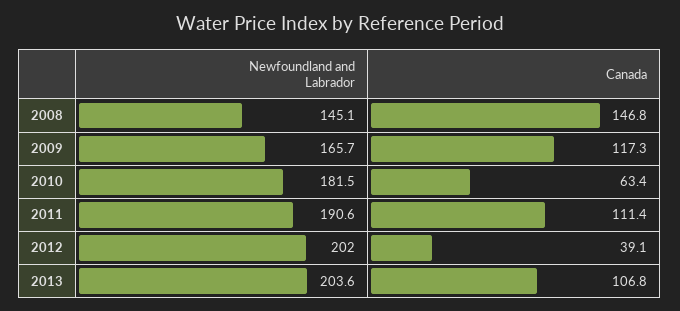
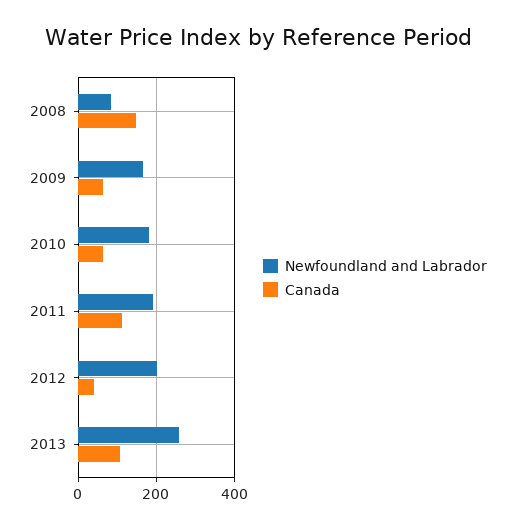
  {
    "Newfoundland and Labrador": {
-     "2008": 145.1,
+     "2008": 80,
      "2009": 165.7,
      "2010": 181.5,
      "2011": 190.6,
      "2012": 202,
-     "2013": 203.6
+     "2013": 260
    },
    "Canada": {
      "2008": 146.8,
-     "2009": 117.3,
+     "2009": 60,
      "2010": 63.4,
      "2011": 111.4,
      "2012": 39.1,
      "2013": 106.8
    }
  }

